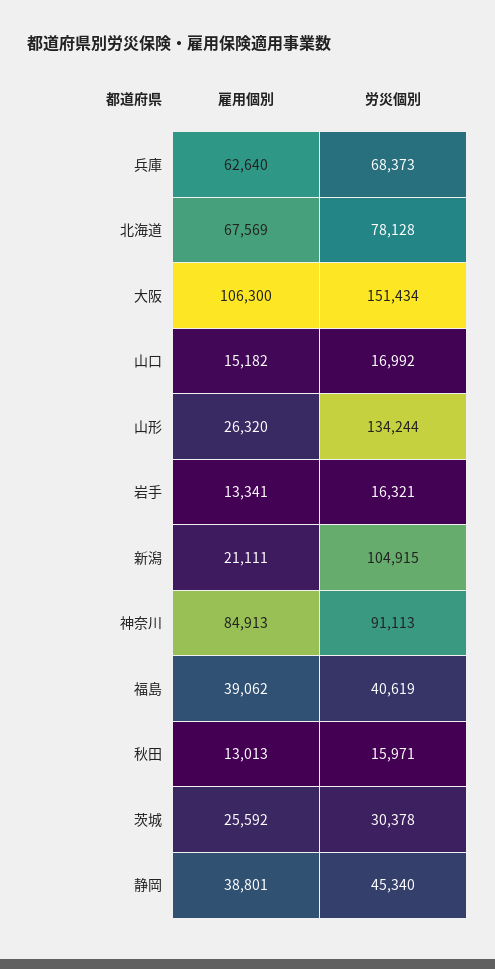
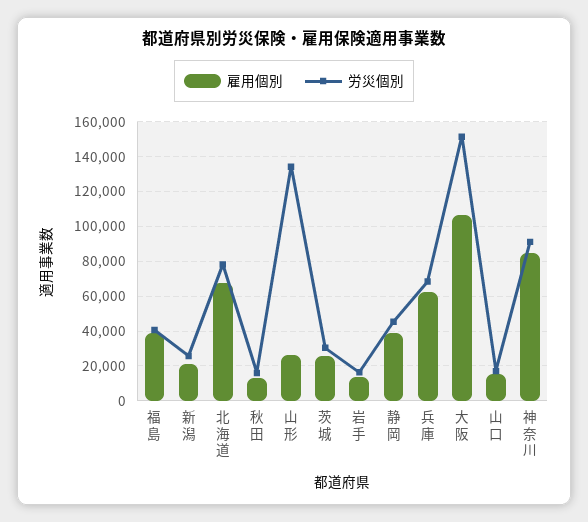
  {
    "雇用個別": {
      "兵庫": 62640,
      "北海道": 67569,
      "大阪": 106300,
      "山口": 15182,
      "山形": 26320,
      "岩手": 13341,
      "新潟": 21111,
      "神奈川": 84913,
      "福島": 39062,
      "秋田": 13013,
      "茨城": 25592,
      "静岡": 38801
    },
    "労災個別": {
      "兵庫": 68373,
      "北海道": 78128,
      "大阪": 151434,
      "山口": 16992,
      "山形": 134244,
      "岩手": 16321,
-     "新潟": 104915,
+     "新潟": 25000,
      "神奈川": 91113,
      "福島": 40619,
      "秋田": 15971,
      "茨城": 30378,
      "静岡": 45340
    }
  }

